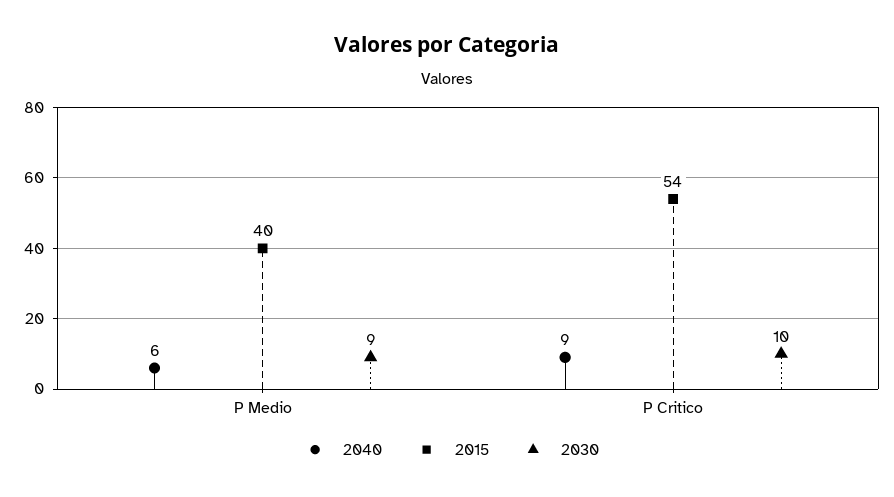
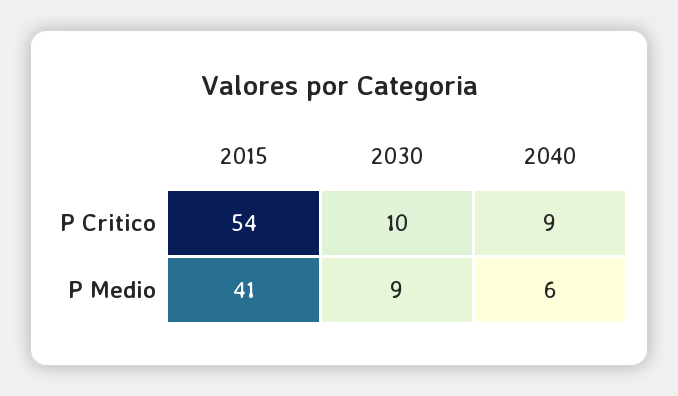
  {
    "2040": {
      "P Medio": 6,
      "P Critico": 9
    },
    "2015": {
-     "P Medio": 40,
+     "P Medio": 41,
      "P Critico": 54
    },
    "2030": {
      "P Medio": 9,
      "P Critico": 10
    }
  }

